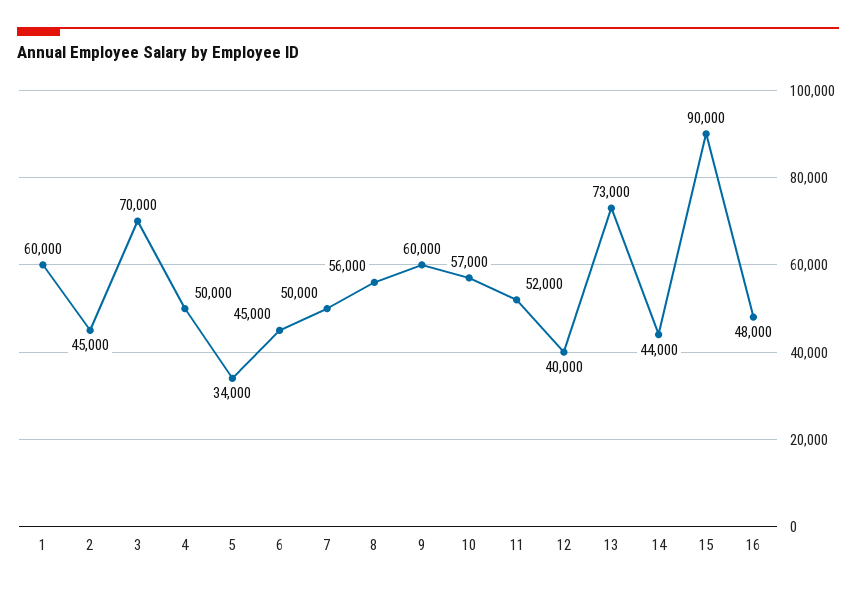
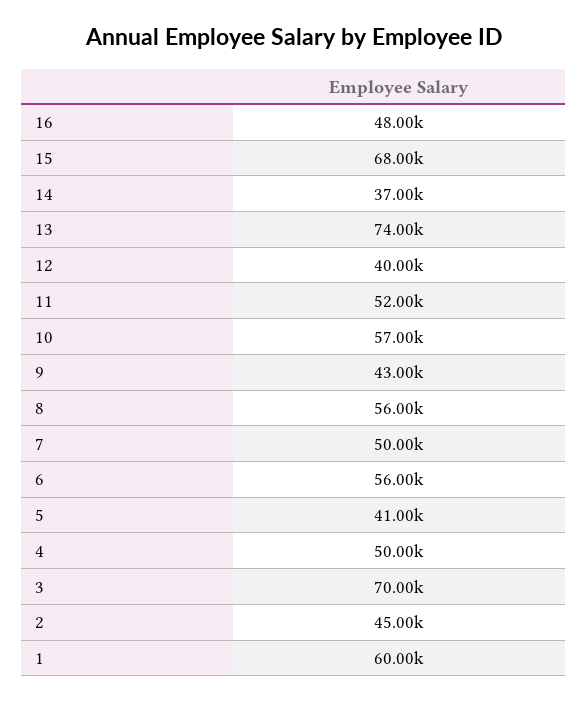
  {
    "1": 60000,
    "2": 45000,
    "3": 70000,
    "4": 50000,
-   "5": 34000,
+   "5": 41000,
-   "6": 45000,
+   "6": 56000,
    "7": 50000,
    "8": 56000,
-   "9": 60000,
+   "9": 43000,
    "10": 57000,
    "11": 52000,
    "12": 40000,
-   "13": 73000,
+   "13": 74000,
-   "14": 44000,
+   "14": 37000,
-   "15": 90000,
+   "15": 68000,
    "16": 48000
  }

